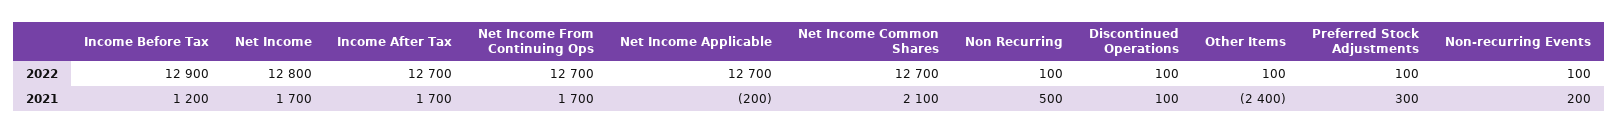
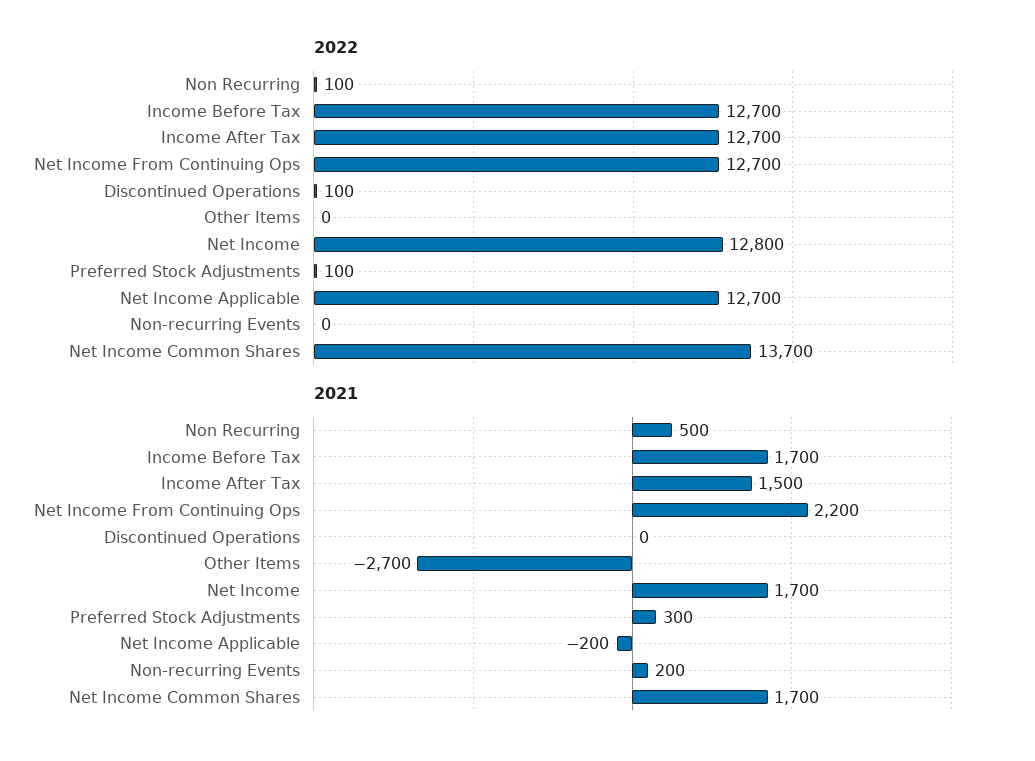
  {
    "2022": {
-     "Income Before Tax": 12900,
+     "Income Before Tax": 12700,
      "Net Income": 12800,
      "Income After Tax": 12700,
      "Net Income From Continuing Ops": 12700,
      "Net Income Applicable": 12700,
-     "Net Income Common Shares": 12700,
+     "Net Income Common Shares": 13700,
      "Non Recurring": 100,
      "Discontinued Operations": 100,
-     "Other Items": 100,
+     "Other Items": 0,
      "Preferred Stock Adjustments": 100,
-     "Non-recurring Events": 100
+     "Non-recurring Events": 0
    },
    "2021": {
-     "Income Before Tax": 1200,
+     "Income Before Tax": 1700,
      "Net Income": 1700,
-     "Income After Tax": 1700,
+     "Income After Tax": 1500,
-     "Net Income From Continuing Ops": 1700,
+     "Net Income From Continuing Ops": 2200,
      "Net Income Applicable": -200,
-     "Net Income Common Shares": 2100,
+     "Net Income Common Shares": 1700,
      "Non Recurring": 500,
-     "Discontinued Operations": 100,
+     "Discontinued Operations": 0,
-     "Other Items": -2400,
+     "Other Items": -2700,
      "Preferred Stock Adjustments": 300,
      "Non-recurring Events": 200
    }
  }

